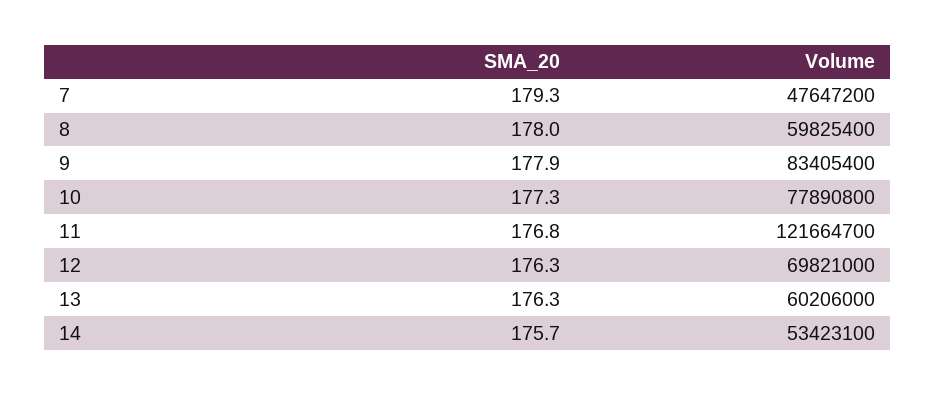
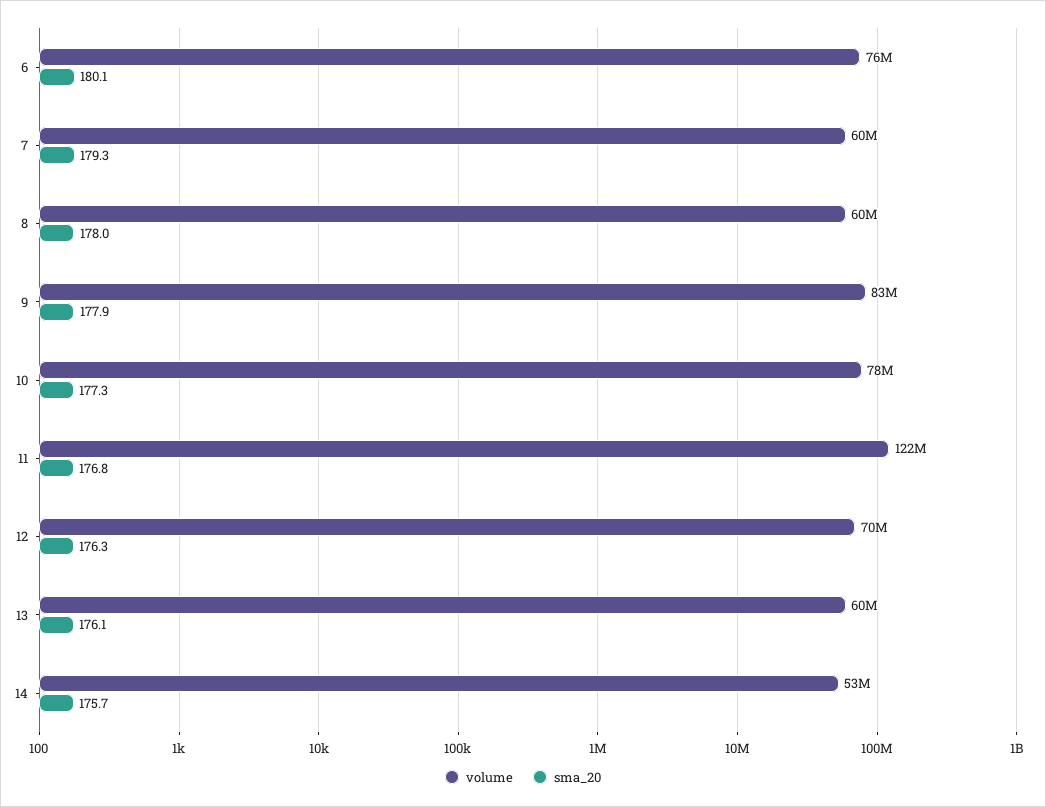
  {
    "SMA_20": {
      "7": 179.3,
      "8": 178,
      "9": 177.9,
      "10": 177.3,
      "11": 176.8,
      "12": 176.3,
-     "13": 176.3,
+     "13": 176.1,
-     "14": 175.7
+     "14": 175.7,
+     "6": 180.1
    },
    "Volume": {
-     "7": 47647200,
+     "7": 60000000,
      "8": 59825400,
      "9": 83405400,
      "10": 77890800,
      "11": 121664700,
      "12": 69821000,
      "13": 60206000,
-     "14": 53423100
+     "14": 53423100,
+     "6": 76000000
    }
  }

